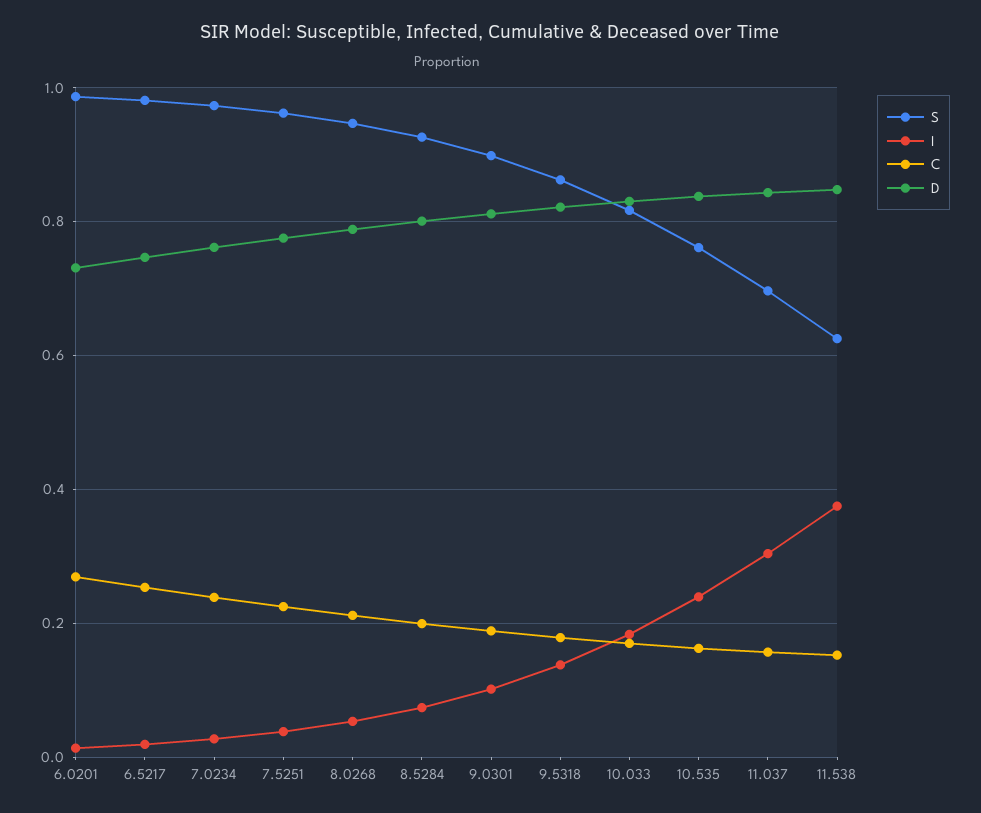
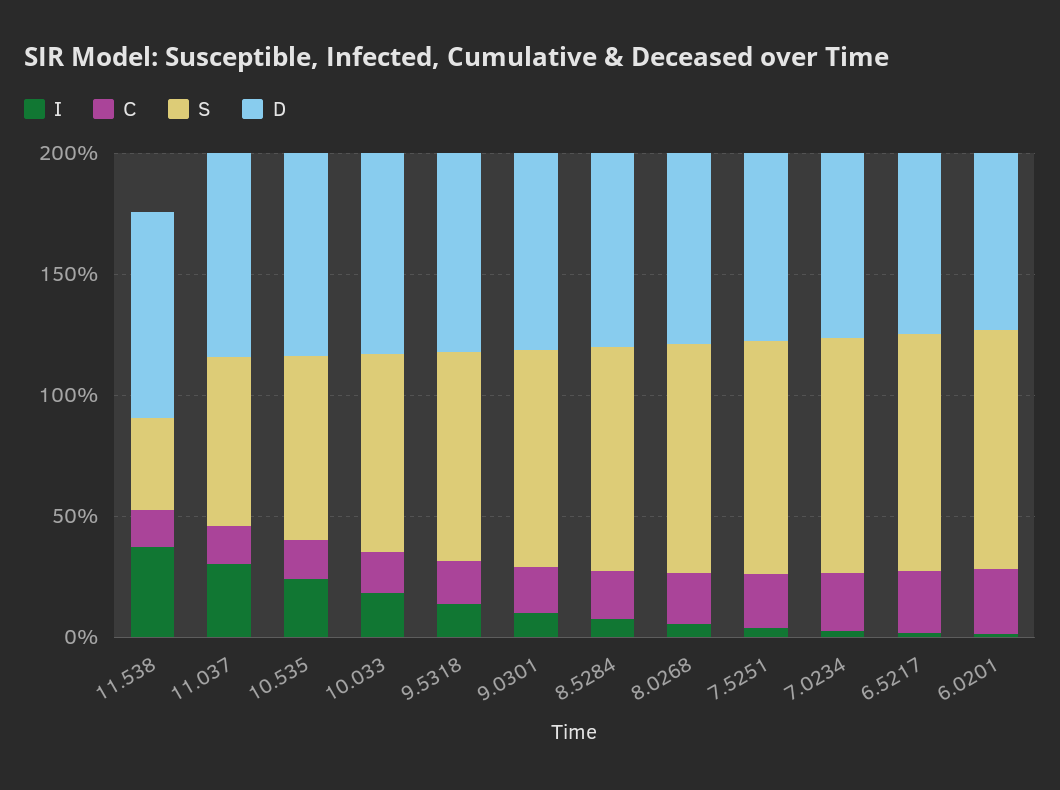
  {
    "S": {
      "6.0201": 0.98,
      "6.5217": 0.98,
      "7.0234": 0.98,
      "7.5251": 0.96,
      "8.0268": 0.94,
      "8.5284": 0.92,
      "9.0301": 0.9,
      "9.5318": 0.86,
      "10.033": 0.82,
      "10.535": 0.76,
      "11.037": 0.7,
-     "11.538": 0.62
+     "11.538": 0.4
    },
    "I": {
      "6.0201": 0.02,
      "6.5217": 0.02,
      "7.0234": 0.02,
      "7.5251": 0.04,
      "8.0268": 0.06,
      "8.5284": 0.08,
      "9.0301": 0.1,
      "9.5318": 0.14,
      "10.033": 0.18,
      "10.535": 0.24,
      "11.037": 0.3,
      "11.538": 0.38
    },
    "C": {
      "6.0201": 0.26,
      "6.5217": 0.26,
      "7.0234": 0.24,
      "7.5251": 0.22,
      "8.0268": 0.22,
      "8.5284": 0.2,
      "9.0301": 0.18,
      "9.5318": 0.18,
      "10.033": 0.16,
      "10.535": 0.16,
      "11.037": 0.16,
      "11.538": 0.16
    },
    "D": {
      "6.0201": 0.74,
      "6.5217": 0.74,
      "7.0234": 0.76,
      "7.5251": 0.78,
      "8.0268": 0.78,
      "8.5284": 0.8,
      "9.0301": 0.82,
      "9.5318": 0.82,
      "10.033": 0.84,
      "10.535": 0.84,
      "11.037": 0.84,
      "11.538": 0.84
    }
  }

